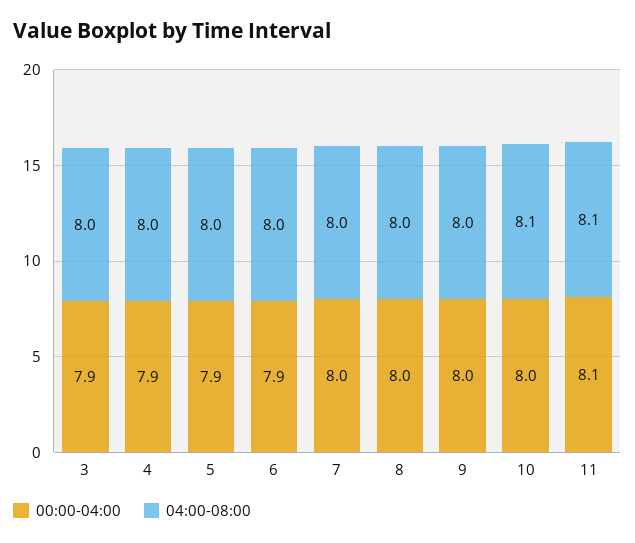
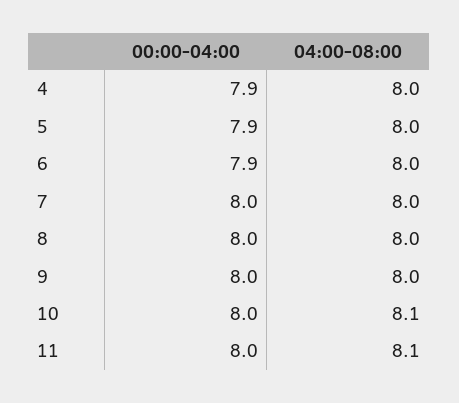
  {
    "00:00-04:00": {
-     "3": 7.9,
      "4": 7.9,
      "5": 7.9,
      "6": 7.9,
      "7": 8,
      "8": 8,
      "9": 8,
      "10": 8,
-     "11": 8.1
+     "11": 8
    },
    "04:00-08:00": {
-     "3": 8,
      "4": 8,
      "5": 8,
      "6": 8,
      "7": 8,
      "8": 8,
      "9": 8,
      "10": 8.1,
      "11": 8.1
    }
  }

